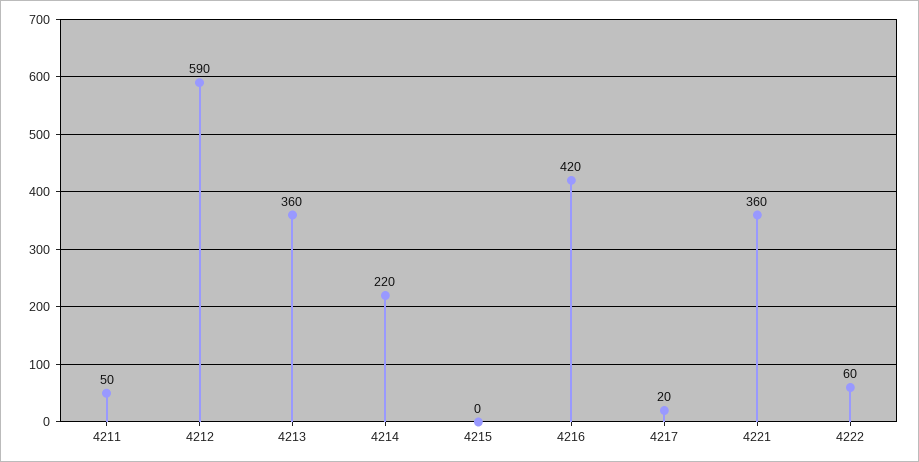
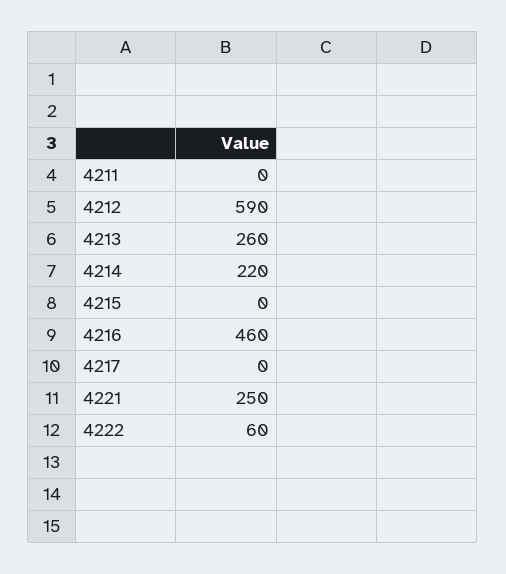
  {
-   "4211": 50,
+   "4211": 0,
    "4212": 590,
-   "4213": 360,
+   "4213": 260,
    "4214": 220,
    "4215": 0,
-   "4216": 420,
+   "4216": 460,
-   "4217": 20,
+   "4217": 0,
-   "4221": 360,
+   "4221": 250,
    "4222": 60
  }

